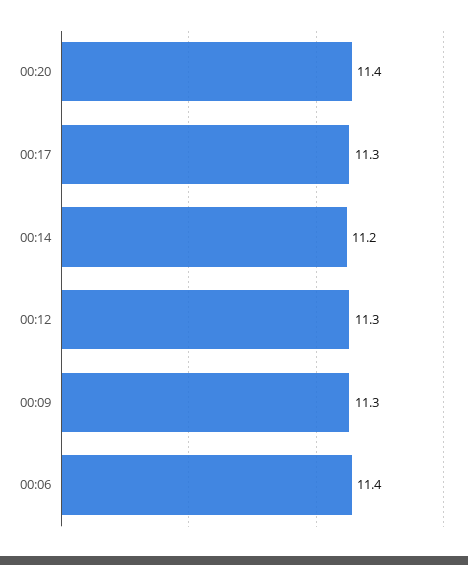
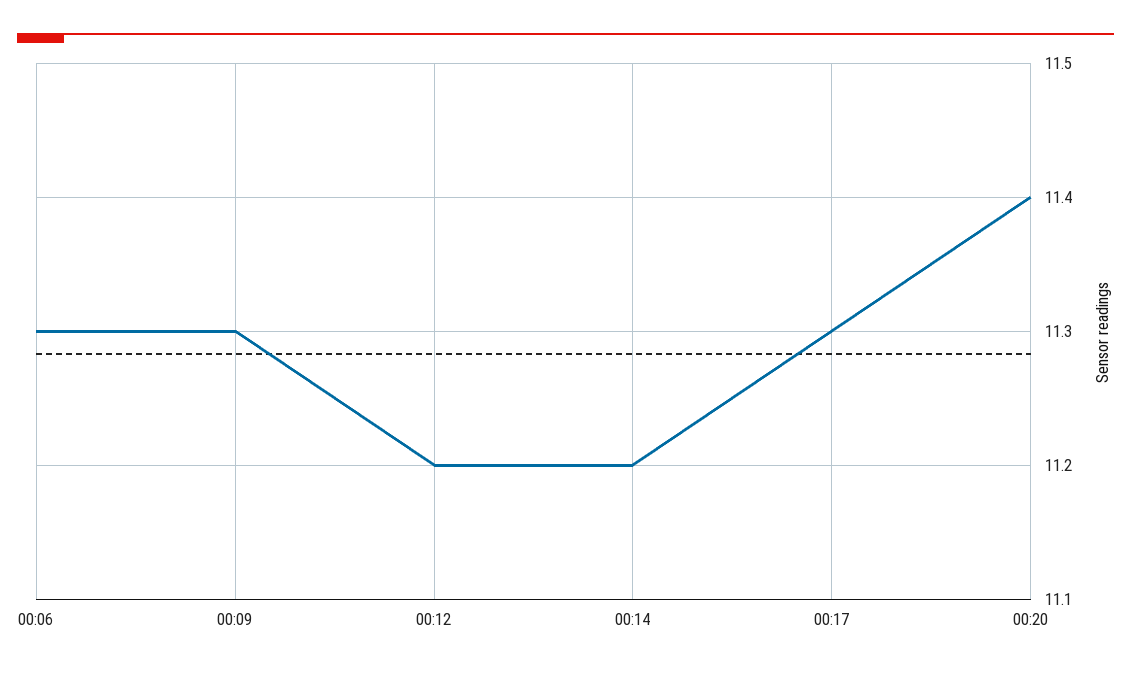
  {
    "00:20": 11.4,
    "00:17": 11.3,
    "00:14": 11.2,
-   "00:12": 11.3,
+   "00:12": 11.2,
    "00:09": 11.3,
-   "00:06": 11.4
+   "00:06": 11.3
  }

